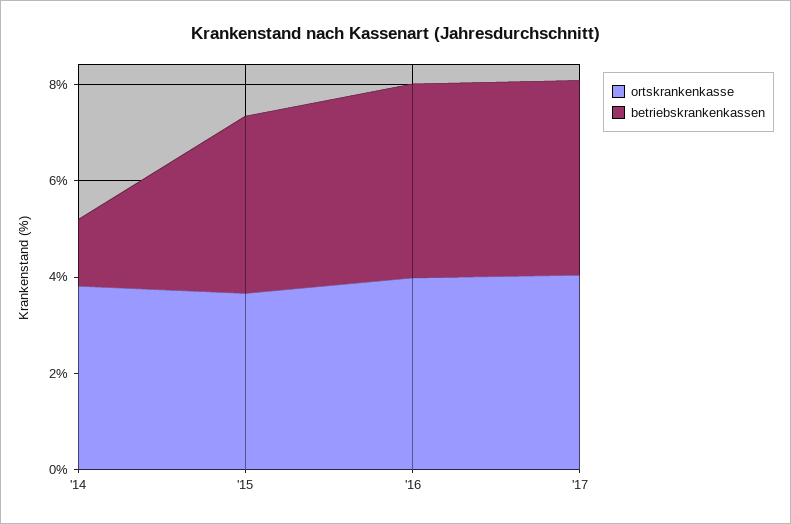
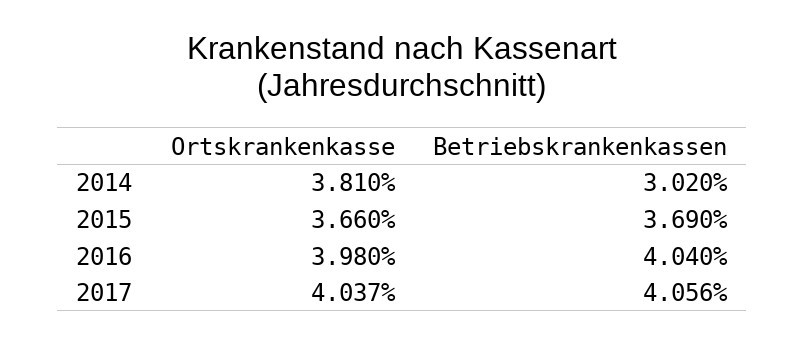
  {
    "ortskrankenkasse": {
      "'14": 3.81,
      "'15": 3.66,
      "'16": 3.98,
      "'17": 4.037
    },
    "betriebskrankenkassen": {
-     "'14": 1.5,
+     "'14": 3.02,
      "'15": 3.69,
      "'16": 4.04,
      "'17": 4.056
    }
  }

